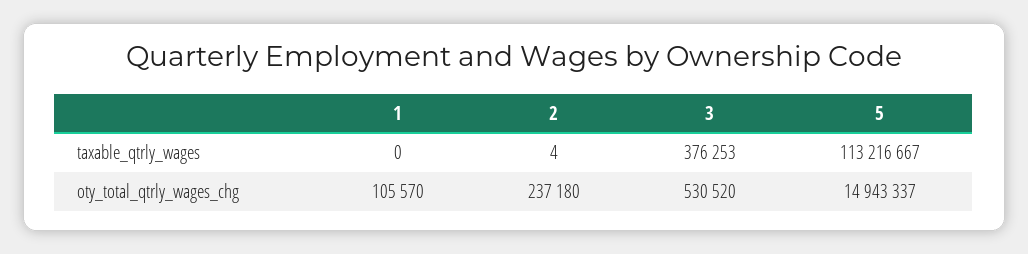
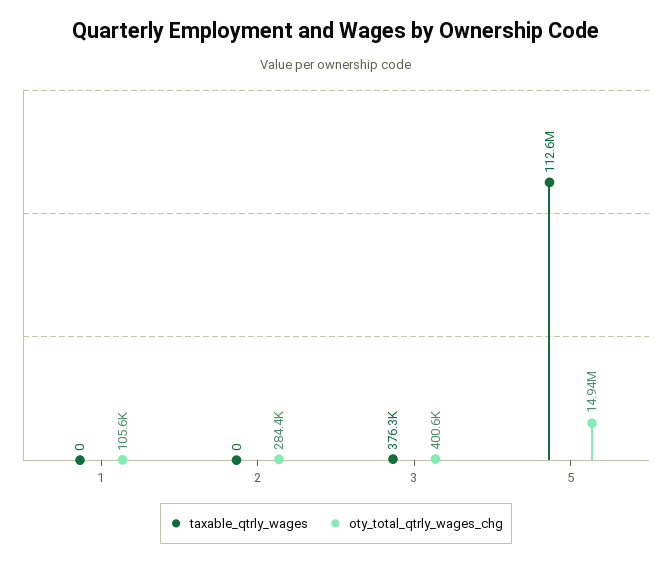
  {
    "taxable_qtrly_wages": {
      "1": 0,
-     "2": 4,
+     "2": 0,
      "3": 376253,
-     "5": 113216667
+     "5": 112600000
    },
    "oty_total_qtrly_wages_chg": {
      "1": 105570,
-     "2": 237180,
+     "2": 284400,
-     "3": 530520,
+     "3": 400600,
      "5": 14943337
    }
  }

